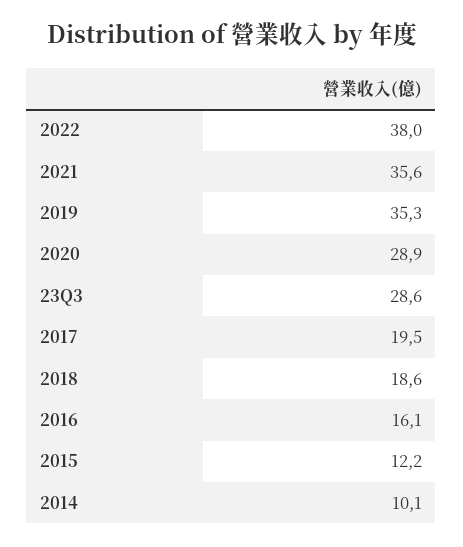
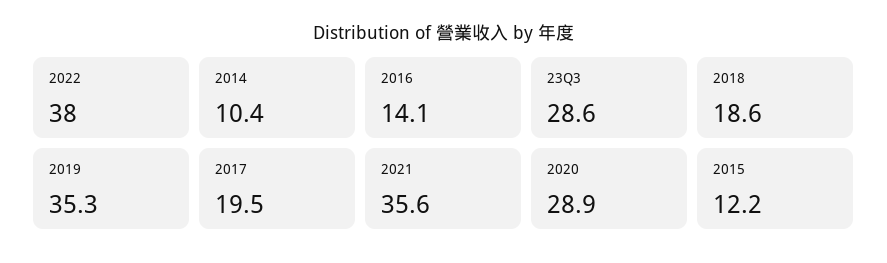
  {
    "2022": 38,
    "2021": 35.6,
    "2019": 35.3,
    "2020": 28.9,
    "23Q3": 28.6,
    "2017": 19.5,
    "2018": 18.6,
-   "2016": 16.1,
+   "2016": 14.1,
    "2015": 12.2,
-   "2014": 10.1
+   "2014": 10.4
  }

